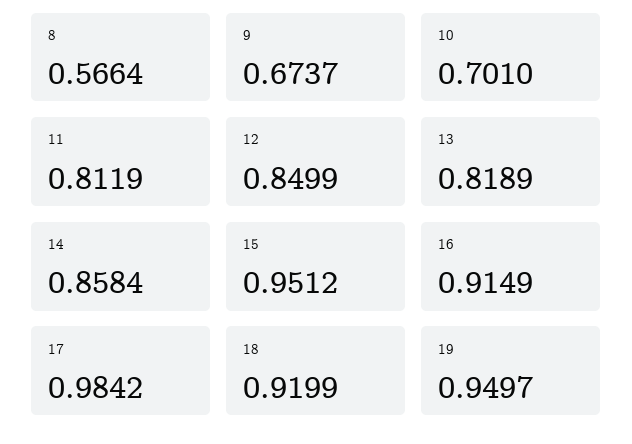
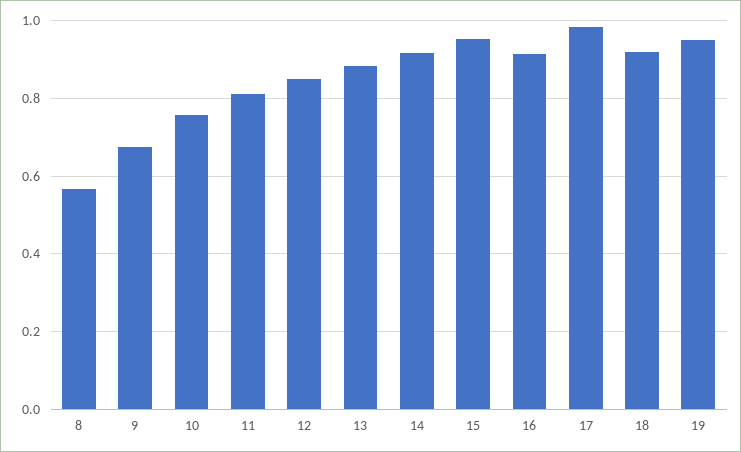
  {
    "8": 0.5664,
    "9": 0.6737,
-   "10": 0.701,
+   "10": 0.76,
    "11": 0.8119,
    "12": 0.8499,
-   "13": 0.8189,
+   "13": 0.88,
-   "14": 0.8584,
+   "14": 0.92,
    "15": 0.9512,
    "16": 0.9149,
    "17": 0.9842,
    "18": 0.9199,
    "19": 0.9497
  }

